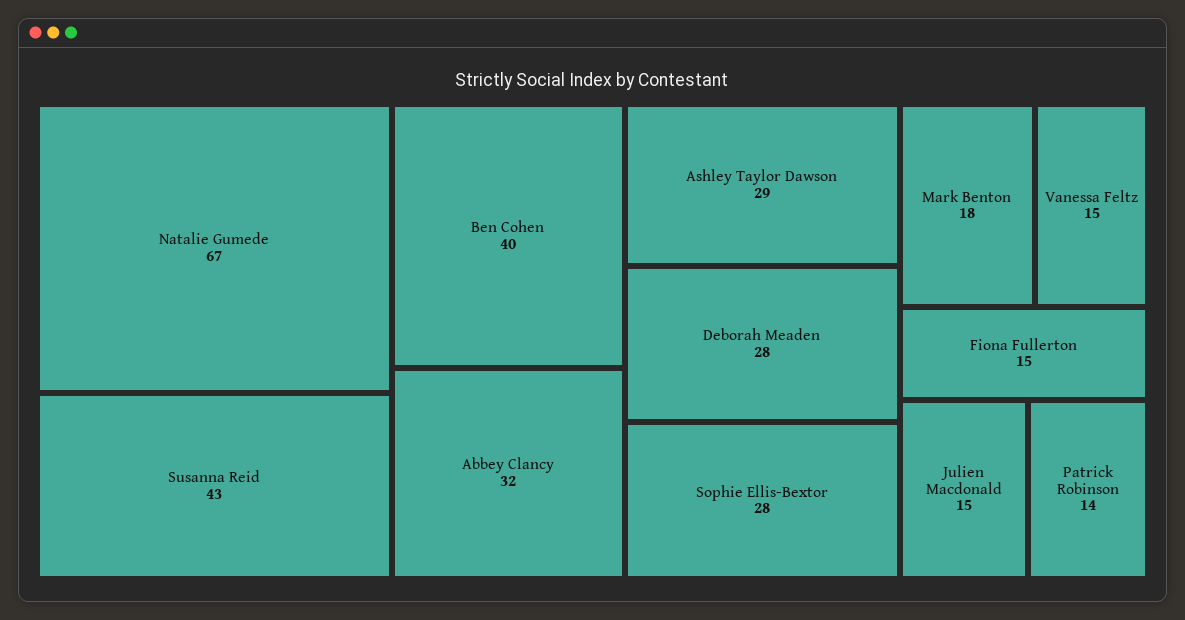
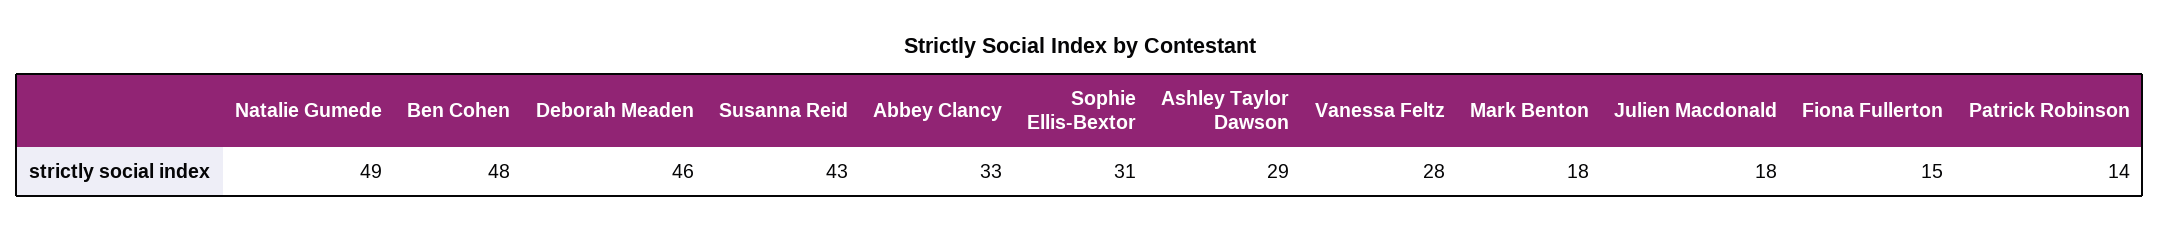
  {
-   "Natalie Gumede": 67,
+   "Natalie Gumede": 49,
    "Susanna Reid": 43,
-   "Ben Cohen": 40,
+   "Ben Cohen": 48,
-   "Abbey Clancy": 32,
+   "Abbey Clancy": 33,
    "Ashley Taylor Dawson": 29,
-   "Deborah Meaden": 28,
+   "Deborah Meaden": 46,
-   "Sophie Ellis-Bextor": 28,
+   "Sophie Ellis-Bextor": 31,
    "Mark Benton": 18,
-   "Vanessa Feltz": 15,
+   "Vanessa Feltz": 28,
    "Fiona Fullerton": 15,
-   "Julien Macdonald": 15,
+   "Julien Macdonald": 18,
    "Patrick Robinson": 14
  }

